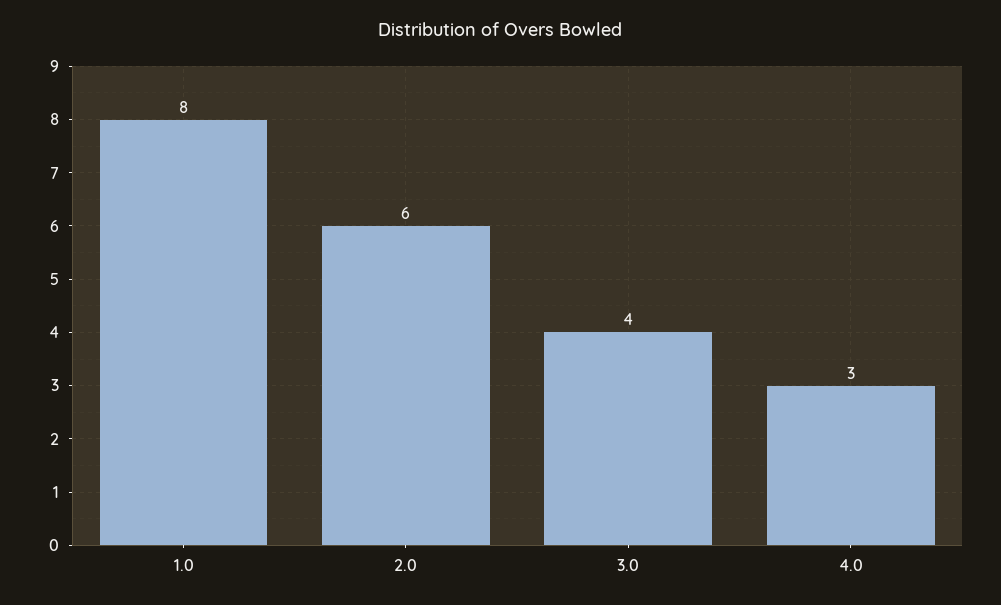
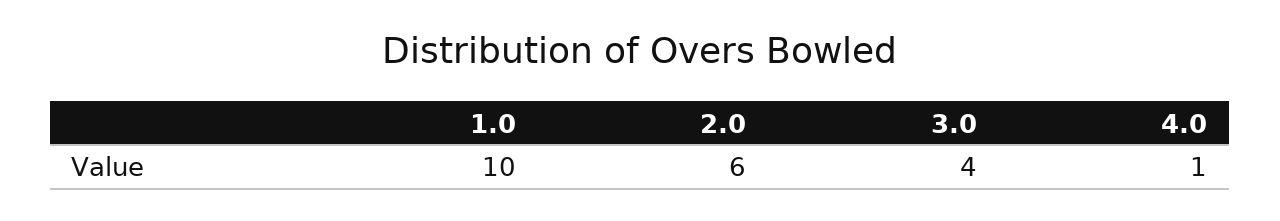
  {
-   "1.0": 8,
+   "1.0": 10,
    "2.0": 6,
    "3.0": 4,
-   "4.0": 3
+   "4.0": 1
  }

